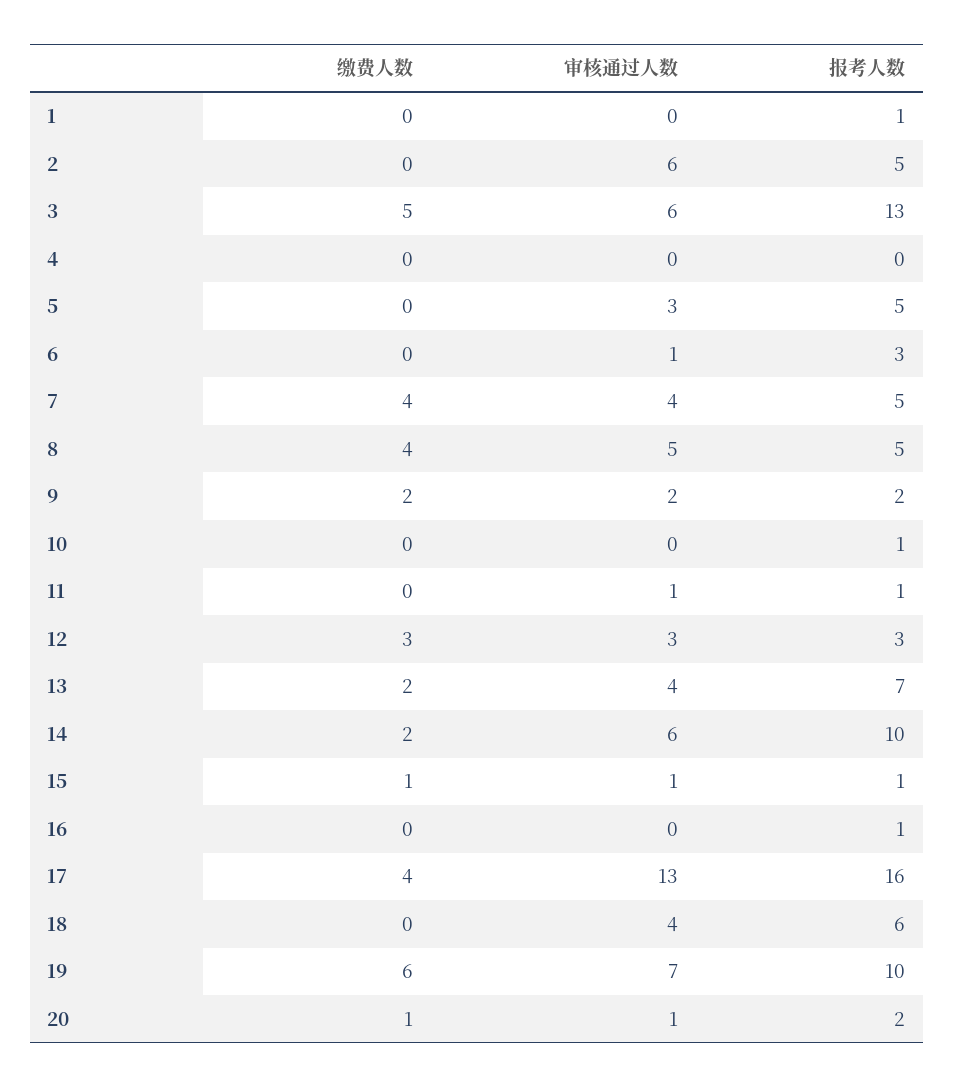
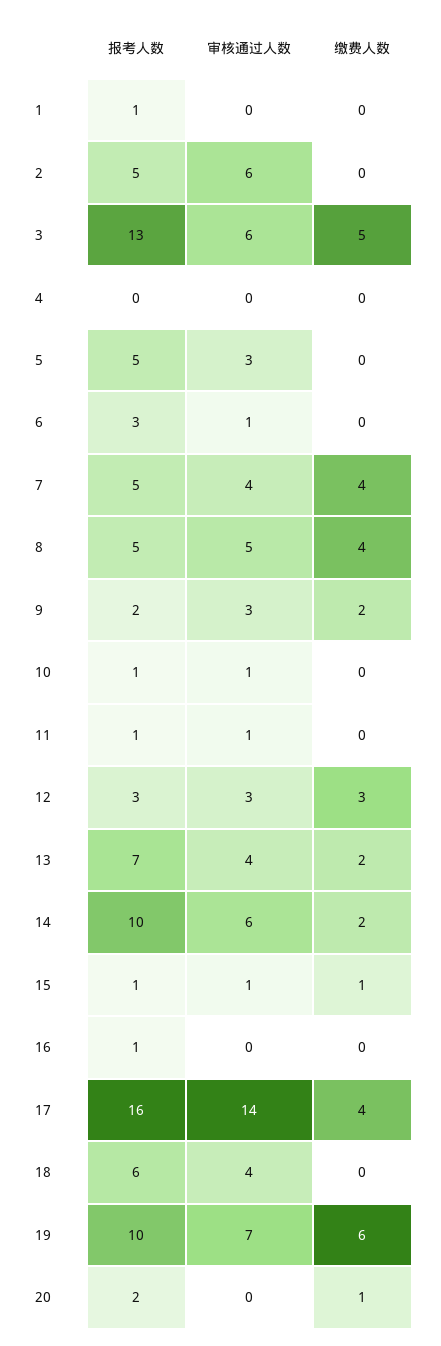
  {
    "缴费人数": {
      "1": 0,
      "2": 0,
      "3": 5,
      "4": 0,
      "5": 0,
      "6": 0,
      "7": 4,
      "8": 4,
      "9": 2,
      "10": 0,
      "11": 0,
      "12": 3,
      "13": 2,
      "14": 2,
      "15": 1,
      "16": 0,
      "17": 4,
      "18": 0,
      "19": 6,
      "20": 1
    },
    "审核通过人数": {
      "1": 0,
      "2": 6,
      "3": 6,
      "4": 0,
      "5": 3,
      "6": 1,
      "7": 4,
      "8": 5,
-     "9": 2,
+     "9": 3,
-     "10": 0,
+     "10": 1,
      "11": 1,
      "12": 3,
      "13": 4,
      "14": 6,
      "15": 1,
      "16": 0,
-     "17": 13,
+     "17": 14,
      "18": 4,
      "19": 7,
-     "20": 1
+     "20": 0
    },
    "报考人数": {
      "1": 1,
      "2": 5,
      "3": 13,
      "4": 0,
      "5": 5,
      "6": 3,
      "7": 5,
      "8": 5,
      "9": 2,
      "10": 1,
      "11": 1,
      "12": 3,
      "13": 7,
      "14": 10,
      "15": 1,
      "16": 1,
      "17": 16,
      "18": 6,
      "19": 10,
      "20": 2
    }
  }

